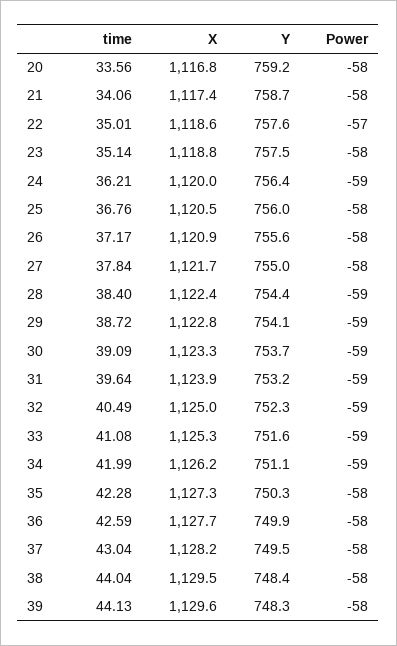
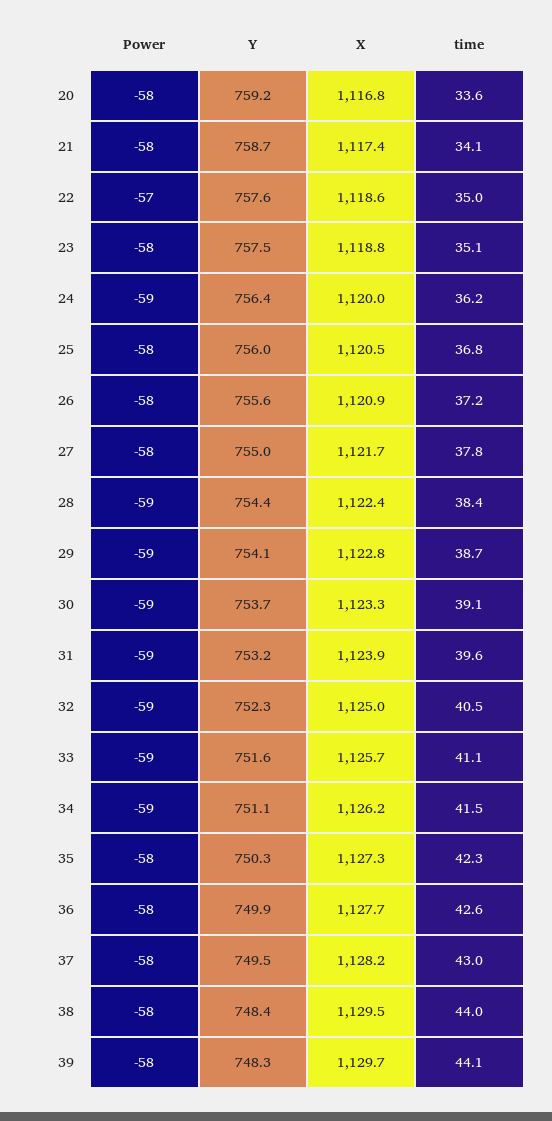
  {
    "time": {
      "20": 33.56,
      "21": 34.06,
      "22": 35.01,
      "23": 35.14,
      "24": 36.21,
      "25": 36.76,
      "26": 37.17,
      "27": 37.84,
      "28": 38.4,
      "29": 38.72,
      "30": 39.09,
      "31": 39.64,
      "32": 40.49,
      "33": 41.08,
-     "34": 41.99,
+     "34": 41.5,
      "35": 42.28,
      "36": 42.59,
      "37": 43.04,
      "38": 44.04,
      "39": 44.13
    },
    "X": {
      "20": 1116.8,
      "21": 1117.4,
      "22": 1118.6,
      "23": 1118.8,
      "24": 1120,
      "25": 1120.5,
      "26": 1120.9,
      "27": 1121.7,
      "28": 1122.4,
      "29": 1122.8,
      "30": 1123.3,
      "31": 1123.9,
      "32": 1125,
-     "33": 1125.3,
+     "33": 1125.7,
      "34": 1126.2,
      "35": 1127.3,
      "36": 1127.7,
      "37": 1128.2,
      "38": 1129.5,
-     "39": 1129.6
+     "39": 1129.7
    },
    "Y": {
      "20": 759.2,
      "21": 758.7,
      "22": 757.6,
      "23": 757.5,
      "24": 756.4,
      "25": 756,
      "26": 755.6,
      "27": 755,
      "28": 754.4,
      "29": 754.1,
      "30": 753.7,
      "31": 753.2,
      "32": 752.3,
      "33": 751.6,
      "34": 751.1,
      "35": 750.3,
      "36": 749.9,
      "37": 749.5,
      "38": 748.4,
      "39": 748.3
    },
    "Power": {
      "20": -58,
      "21": -58,
      "22": -57,
      "23": -58,
      "24": -59,
      "25": -58,
      "26": -58,
      "27": -58,
      "28": -59,
      "29": -59,
      "30": -59,
      "31": -59,
      "32": -59,
      "33": -59,
      "34": -59,
      "35": -58,
      "36": -58,
      "37": -58,
      "38": -58,
      "39": -58
    }
  }

